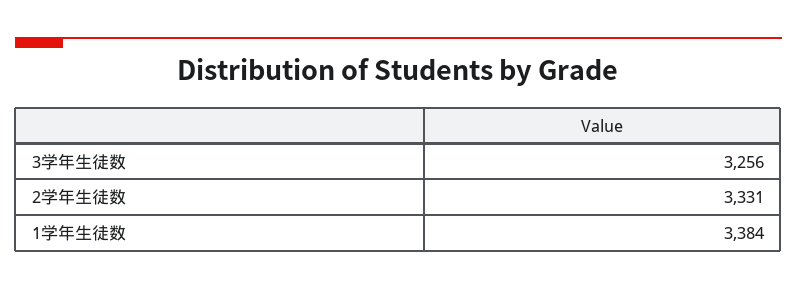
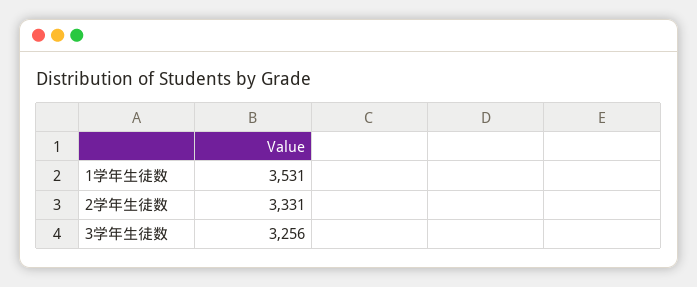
  {
    "3学年生徒数": 3256,
    "2学年生徒数": 3331,
-   "1学年生徒数": 3384
+   "1学年生徒数": 3531
  }

